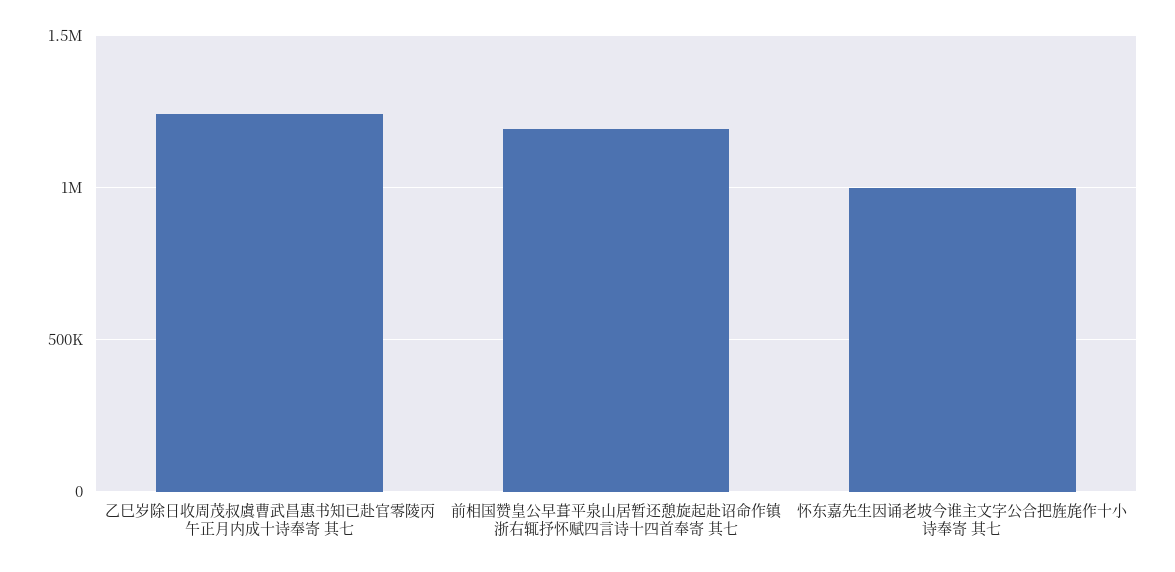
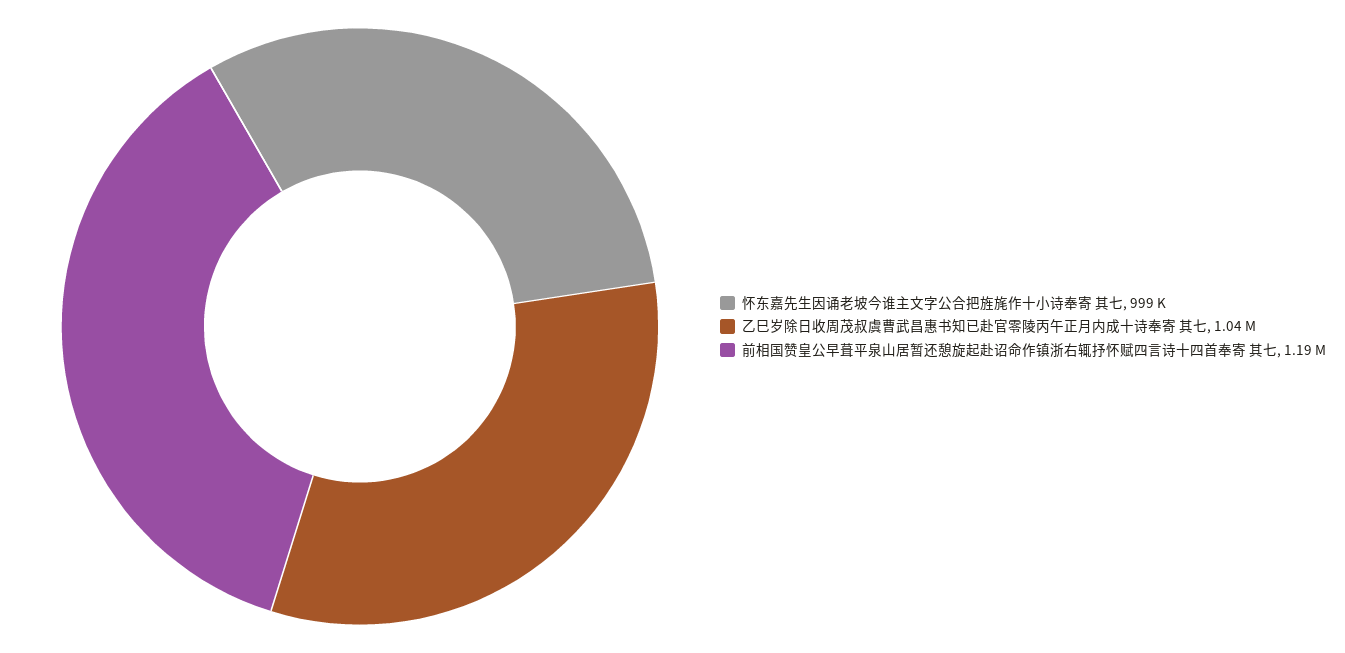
  {
-   "乙巳岁除日收周茂叔虞曹武昌惠书知已赴官零陵丙午正月内成十诗奉寄 其七": 1250000,
+   "乙巳岁除日收周茂叔虞曹武昌惠书知已赴官零陵丙午正月内成十诗奉寄 其七": 1040000,
    "前相国赞皇公早葺平泉山居暂还憩旋起赴诏命作镇浙右辄抒怀赋四言诗十四首奉寄 其七": 1190000,
    "怀东嘉先生因诵老坡今谁主文字公合把旌旄作十小诗奉寄 其七": 999000
  }

